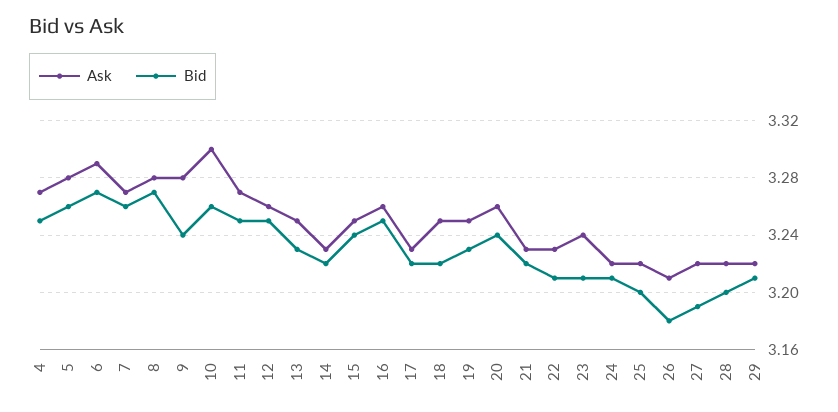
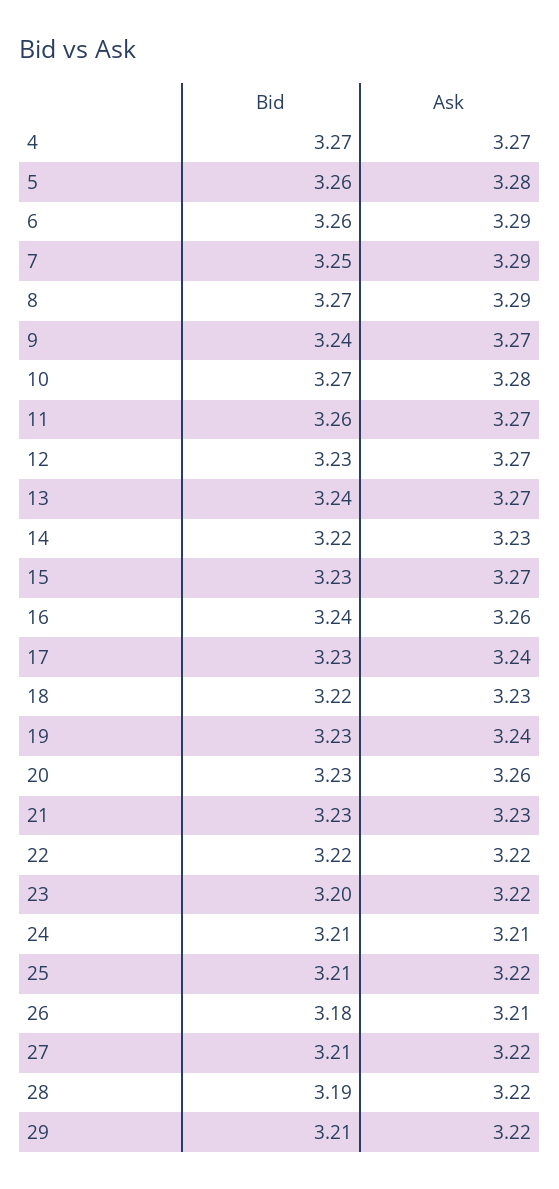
  {
    "Ask": {
      "4": 3.27,
      "5": 3.28,
      "6": 3.29,
-     "7": 3.27,
+     "7": 3.29,
-     "8": 3.28,
+     "8": 3.29,
-     "9": 3.28,
+     "9": 3.27,
-     "10": 3.3,
+     "10": 3.28,
      "11": 3.27,
-     "12": 3.26,
+     "12": 3.27,
-     "13": 3.25,
+     "13": 3.27,
      "14": 3.23,
-     "15": 3.25,
+     "15": 3.27,
      "16": 3.26,
-     "17": 3.23,
+     "17": 3.24,
-     "18": 3.25,
+     "18": 3.23,
-     "19": 3.25,
+     "19": 3.24,
      "20": 3.26,
      "21": 3.23,
-     "22": 3.23,
+     "22": 3.22,
-     "23": 3.24,
+     "23": 3.22,
-     "24": 3.22,
+     "24": 3.21,
      "25": 3.22,
      "26": 3.21,
      "27": 3.22,
      "28": 3.22,
      "29": 3.22
    },
    "Bid": {
-     "4": 3.25,
+     "4": 3.27,
      "5": 3.26,
-     "6": 3.27,
+     "6": 3.26,
-     "7": 3.26,
+     "7": 3.25,
      "8": 3.27,
      "9": 3.24,
-     "10": 3.26,
+     "10": 3.27,
-     "11": 3.25,
+     "11": 3.26,
-     "12": 3.25,
+     "12": 3.23,
-     "13": 3.23,
+     "13": 3.24,
      "14": 3.22,
-     "15": 3.24,
+     "15": 3.23,
-     "16": 3.25,
+     "16": 3.24,
-     "17": 3.22,
+     "17": 3.23,
      "18": 3.22,
      "19": 3.23,
-     "20": 3.24,
+     "20": 3.23,
-     "21": 3.22,
+     "21": 3.23,
-     "22": 3.21,
+     "22": 3.22,
-     "23": 3.21,
+     "23": 3.2,
      "24": 3.21,
-     "25": 3.2,
+     "25": 3.21,
      "26": 3.18,
-     "27": 3.19,
+     "27": 3.21,
-     "28": 3.2,
+     "28": 3.19,
      "29": 3.21
    }
  }

